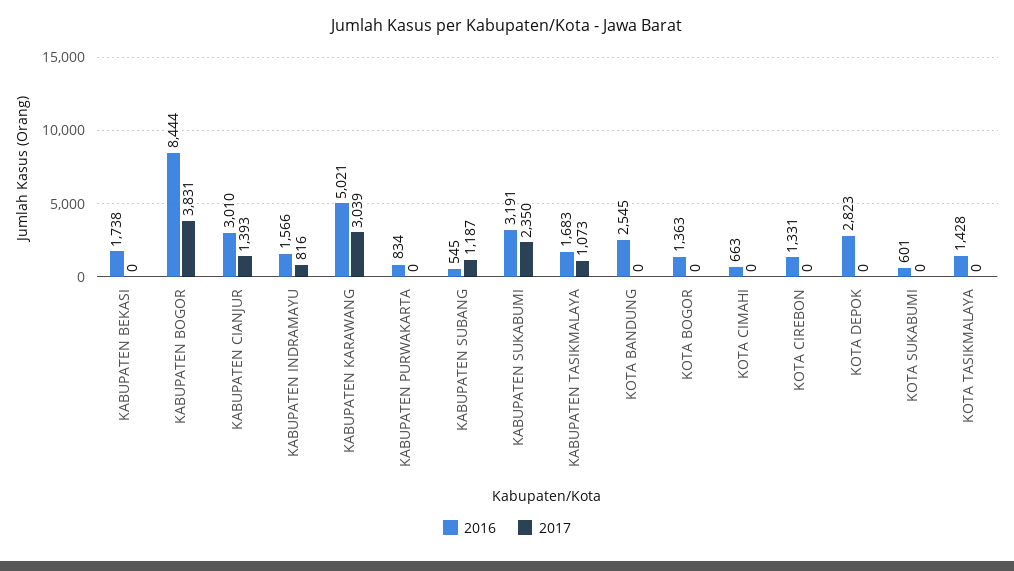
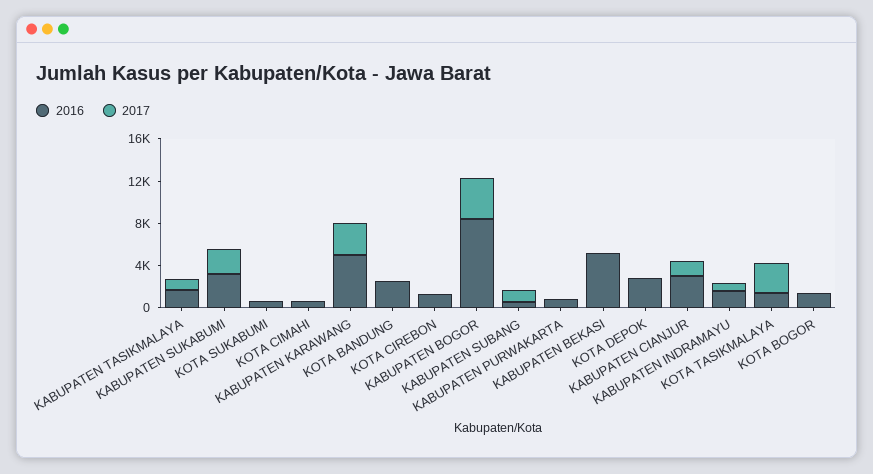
  {
    "2016": {
-     "KABUPATEN BEKASI": 1738,
+     "KABUPATEN BEKASI": 5000,
      "KABUPATEN BOGOR": 8444,
      "KABUPATEN CIANJUR": 3010,
      "KABUPATEN INDRAMAYU": 1566,
      "KABUPATEN KARAWANG": 5021,
      "KABUPATEN PURWAKARTA": 834,
      "KABUPATEN SUBANG": 545,
      "KABUPATEN SUKABUMI": 3191,
      "KABUPATEN TASIKMALAYA": 1683,
      "KOTA BANDUNG": 2545,
      "KOTA BOGOR": 1363,
      "KOTA CIMAHI": 663,
      "KOTA CIREBON": 1331,
      "KOTA DEPOK": 2823,
      "KOTA SUKABUMI": 601,
      "KOTA TASIKMALAYA": 1428
    },
    "2017": {
      "KABUPATEN BEKASI": 0,
      "KABUPATEN BOGOR": 3831,
      "KABUPATEN CIANJUR": 1393,
      "KABUPATEN INDRAMAYU": 816,
      "KABUPATEN KARAWANG": 3039,
      "KABUPATEN PURWAKARTA": 0,
      "KABUPATEN SUBANG": 1187,
      "KABUPATEN SUKABUMI": 2350,
      "KABUPATEN TASIKMALAYA": 1073,
      "KOTA BANDUNG": 0,
      "KOTA BOGOR": 0,
      "KOTA CIMAHI": 0,
      "KOTA CIREBON": 0,
      "KOTA DEPOK": 0,
      "KOTA SUKABUMI": 0,
-     "KOTA TASIKMALAYA": 0
+     "KOTA TASIKMALAYA": 3000
    }
  }

